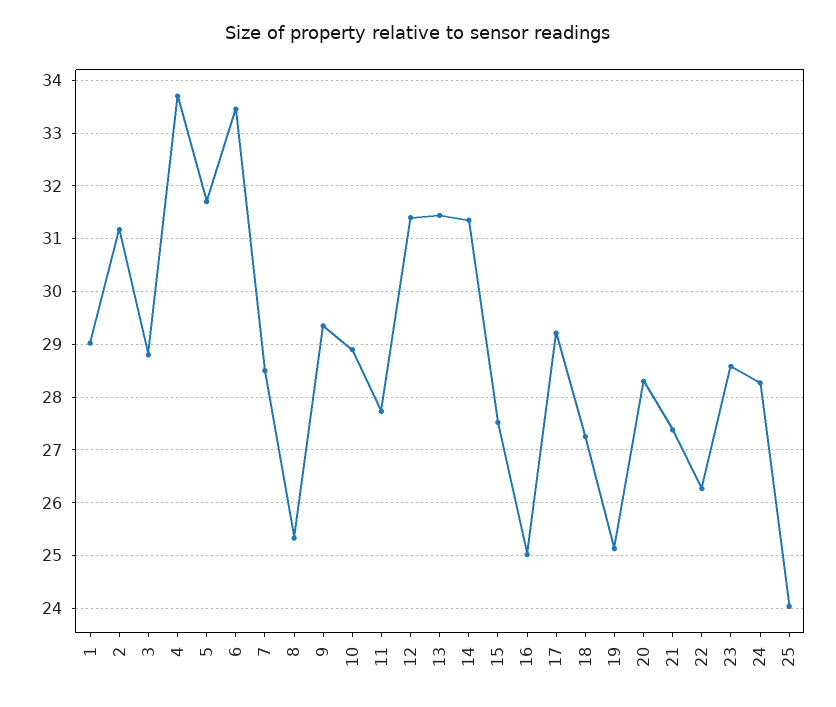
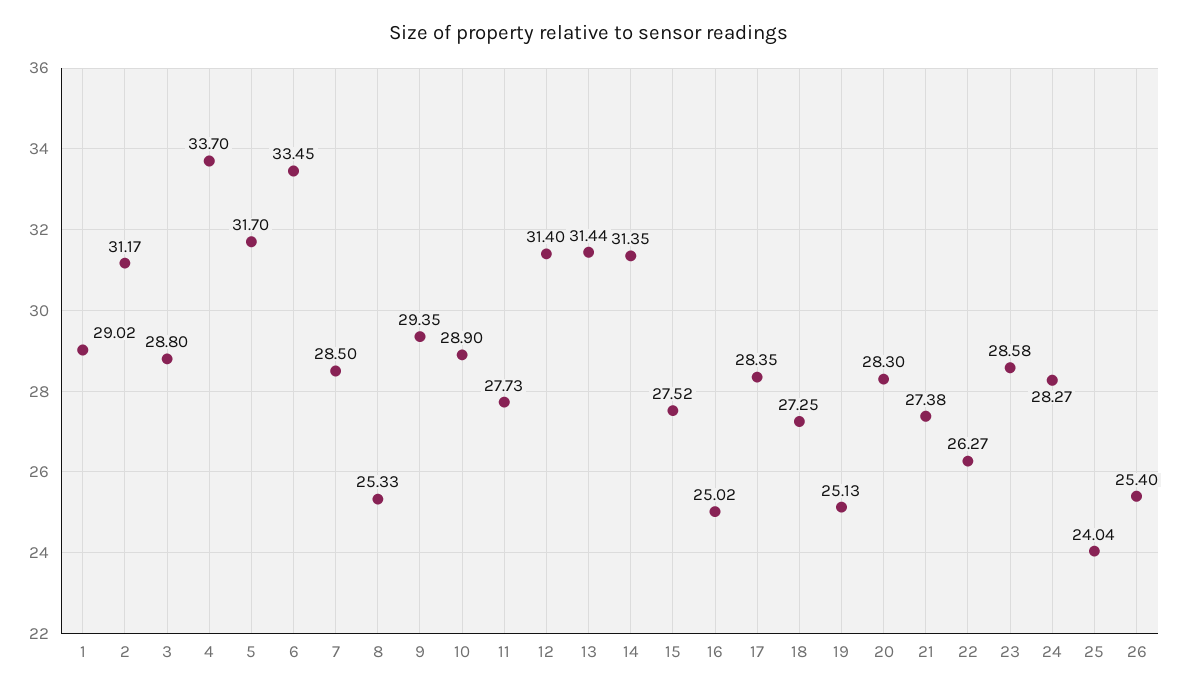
  {
    "1": 29.02,
    "2": 31.17,
    "3": 28.8,
    "4": 33.7,
    "5": 31.7,
    "6": 33.45,
    "7": 28.5,
    "8": 25.33,
    "9": 29.35,
    "10": 28.9,
    "11": 27.73,
    "12": 31.4,
    "13": 31.44,
    "14": 31.35,
    "15": 27.52,
    "16": 25.02,
-   "17": 29.2,
+   "17": 28.35,
    "18": 27.25,
    "19": 25.13,
    "20": 28.3,
    "21": 27.38,
    "22": 26.27,
    "23": 28.58,
    "24": 28.27,
-   "25": 24.04
+   "25": 24.04,
+   "26": 25.4
  }

